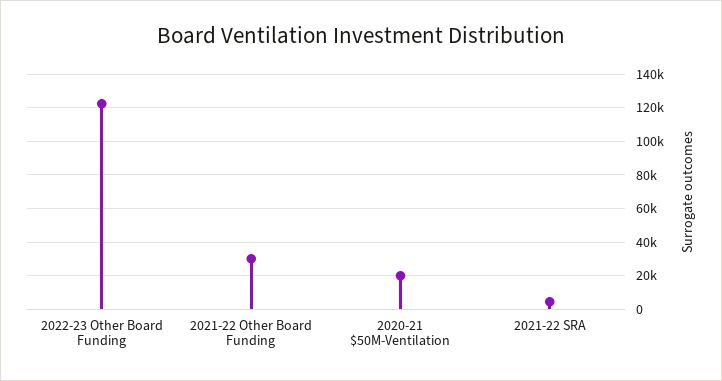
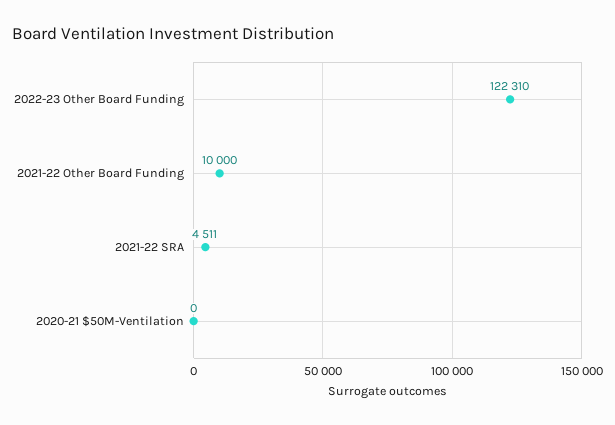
  {
    "2022-23 Other Board Funding": 122310,
-   "2021-22 Other Board Funding": 30000,
+   "2021-22 Other Board Funding": 10000,
-   "2020-21 $50M-Ventilation": 20000,
+   "2020-21 $50M-Ventilation": 0,
    "2021-22 SRA": 4511
  }

